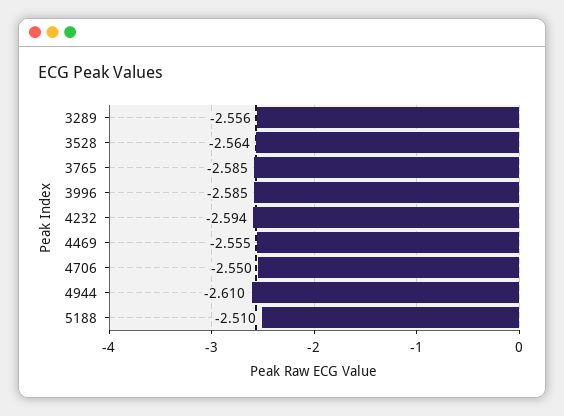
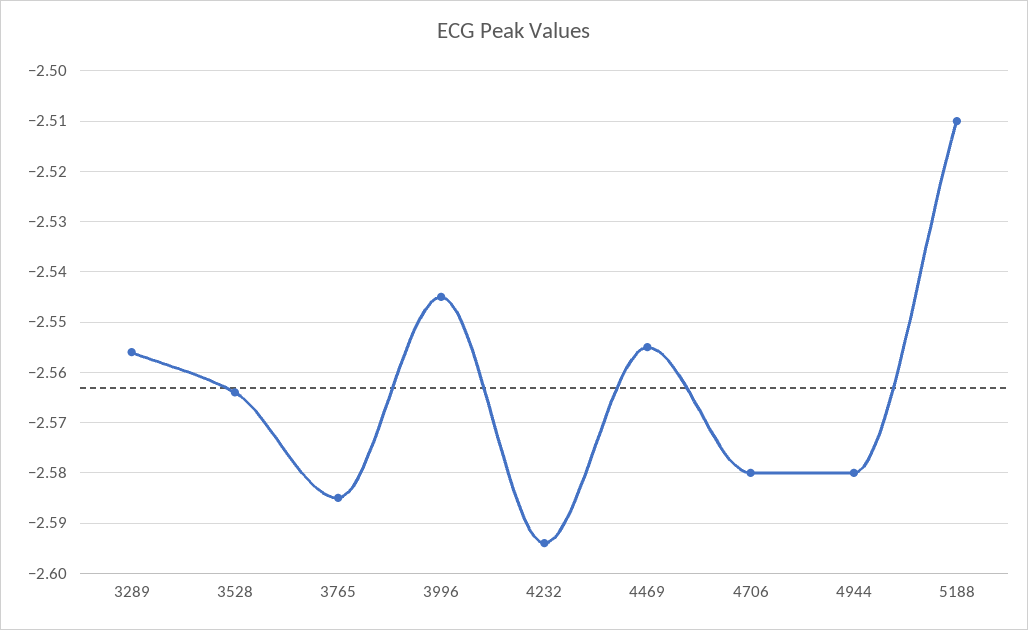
  {
    "3289": -2.556,
    "3528": -2.564,
    "3765": -2.585,
-   "3996": -2.585,
+   "3996": -2.545,
    "4232": -2.594,
    "4469": -2.555,
-   "4706": -2.55,
+   "4706": -2.58,
-   "4944": -2.61,
+   "4944": -2.58,
    "5188": -2.51
  }

